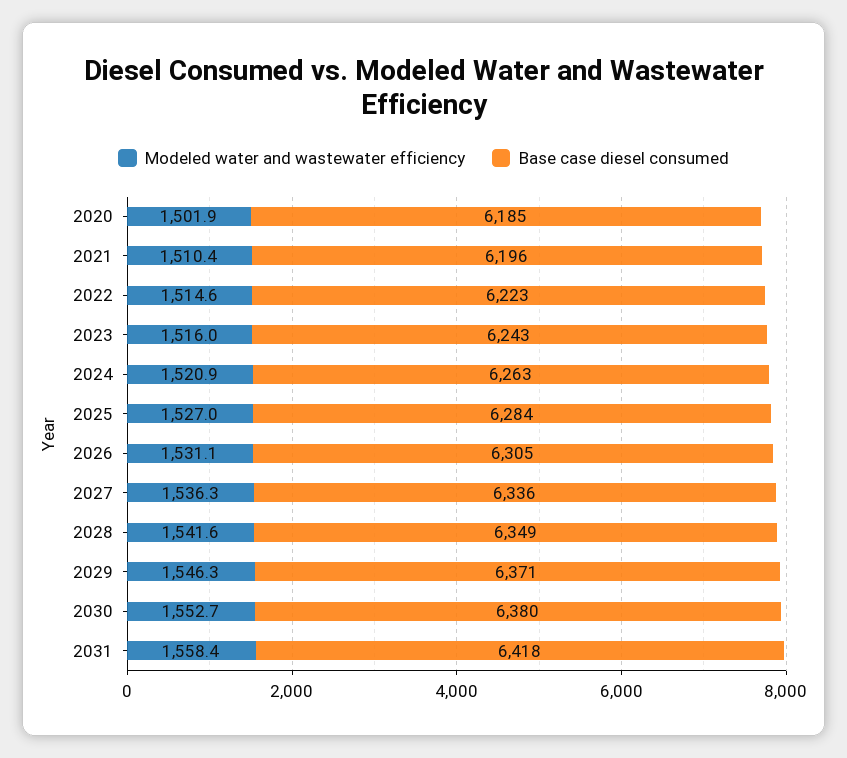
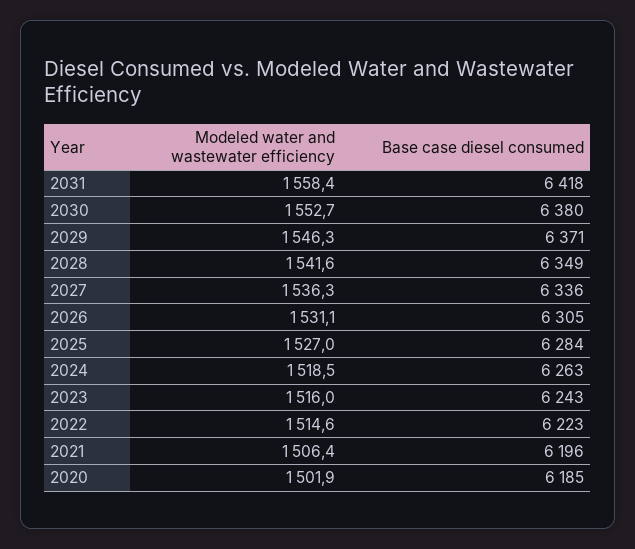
  {
    "Modeled water and wastewater efficiency": {
      "2020": 1501.9,
-     "2021": 1510.4,
+     "2021": 1506.4,
      "2022": 1514.6,
      "2023": 1516,
-     "2024": 1520.9,
+     "2024": 1518.5,
      "2025": 1527,
      "2026": 1531.1,
      "2027": 1536.3,
      "2028": 1541.6,
      "2029": 1546.3,
      "2030": 1552.7,
      "2031": 1558.4
    },
    "Base case diesel consumed": {
      "2020": 6185,
      "2021": 6196,
      "2022": 6223,
      "2023": 6243,
      "2024": 6263,
      "2025": 6284,
      "2026": 6305,
      "2027": 6336,
      "2028": 6349,
      "2029": 6371,
      "2030": 6380,
      "2031": 6418
    }
  }

